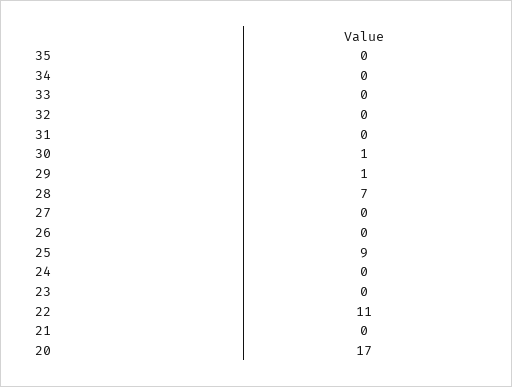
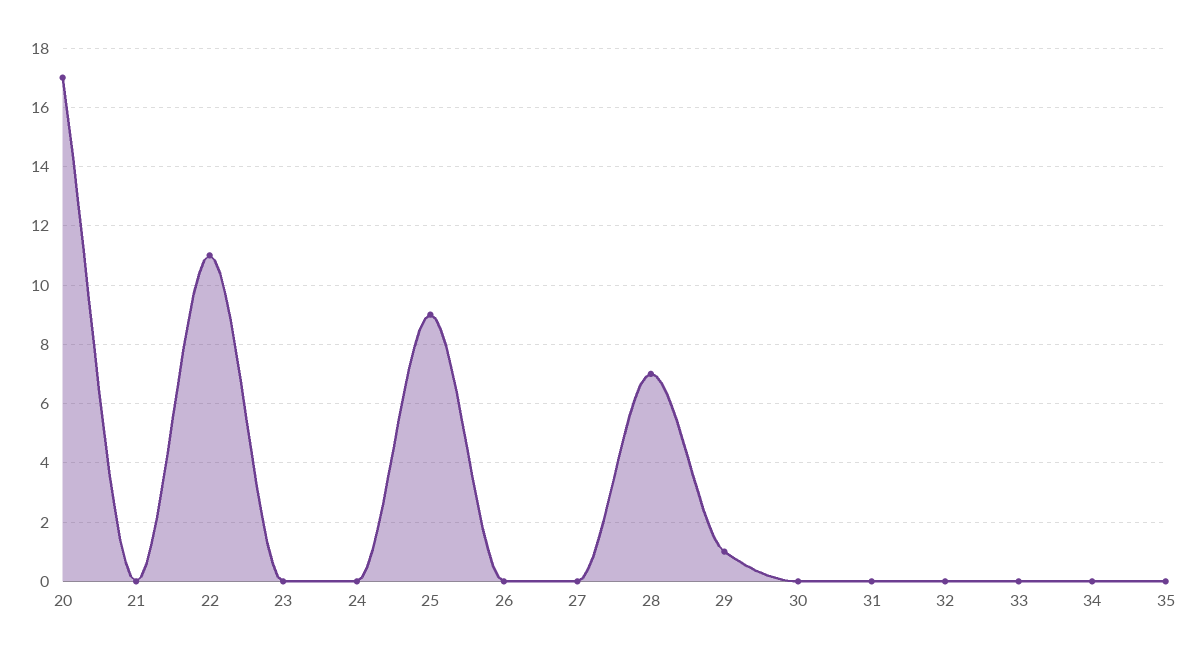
  {
    "35": 0,
    "34": 0,
    "33": 0,
    "32": 0,
    "31": 0,
-   "30": 1,
+   "30": 0,
    "29": 1,
    "28": 7,
    "27": 0,
    "26": 0,
    "25": 9,
    "24": 0,
    "23": 0,
    "22": 11,
    "21": 0,
    "20": 17
  }

